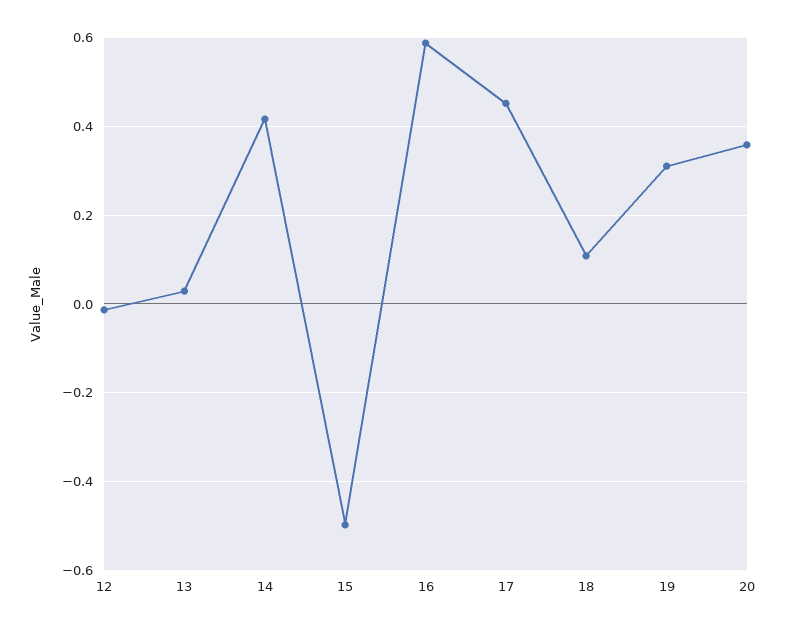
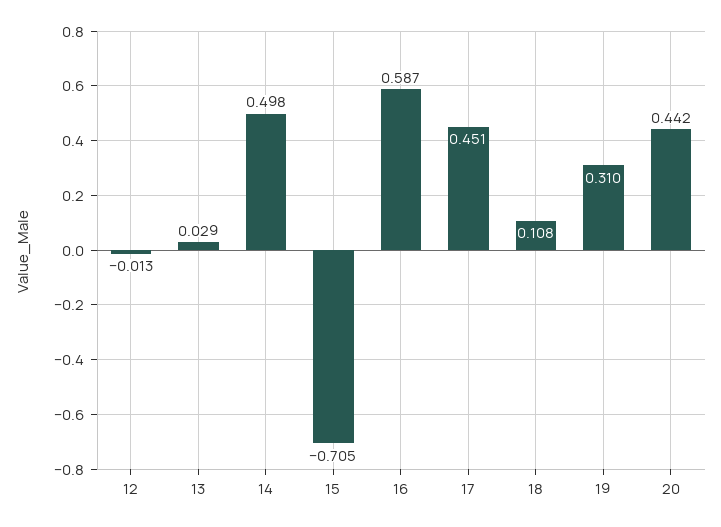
  {
    "12": -0.013,
    "13": 0.029,
-   "14": 0.42,
+   "14": 0.498,
-   "15": -0.5,
+   "15": -0.705,
    "16": 0.587,
    "17": 0.451,
    "18": 0.108,
    "19": 0.31,
-   "20": 0.36
+   "20": 0.442
  }

